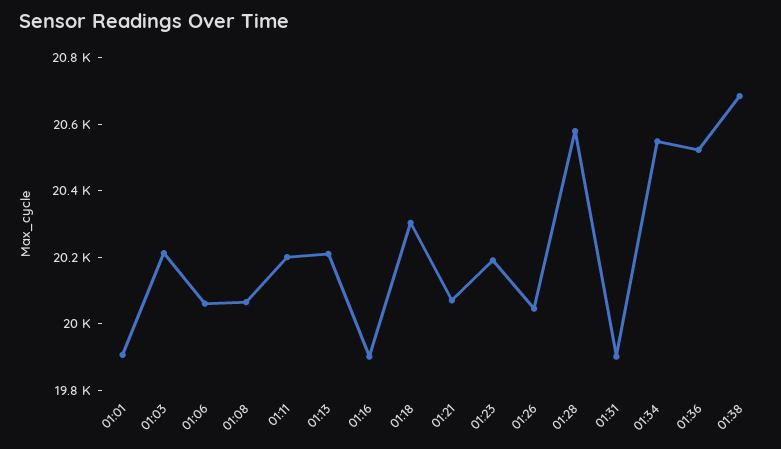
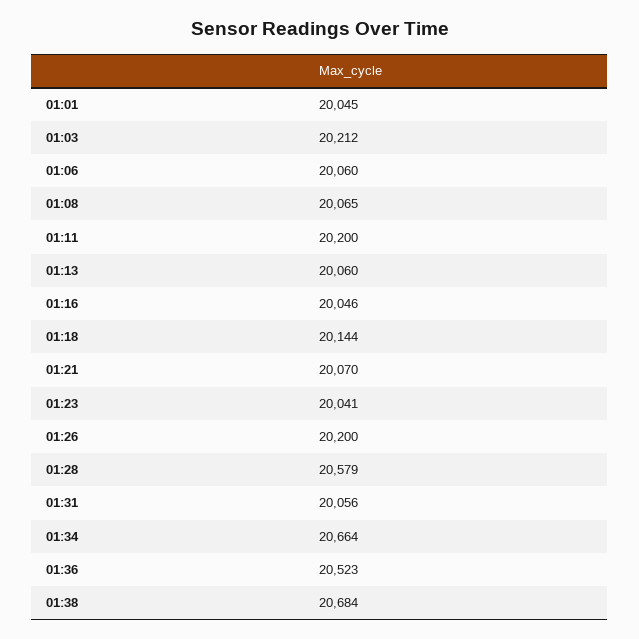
  {
-   "01:01": 19900,
+   "01:01": 20045,
    "01:03": 20212,
    "01:06": 20060,
    "01:08": 20065,
    "01:11": 20200,
-   "01:13": 20200,
+   "01:13": 20060,
-   "01:16": 19900,
+   "01:16": 20046,
-   "01:18": 20300,
+   "01:18": 20144,
    "01:21": 20070,
-   "01:23": 20200,
+   "01:23": 20041,
-   "01:26": 20050,
+   "01:26": 20200,
    "01:28": 20579,
-   "01:31": 19900,
+   "01:31": 20056,
-   "01:34": 20550,
+   "01:34": 20664,
    "01:36": 20523,
    "01:38": 20684
  }

